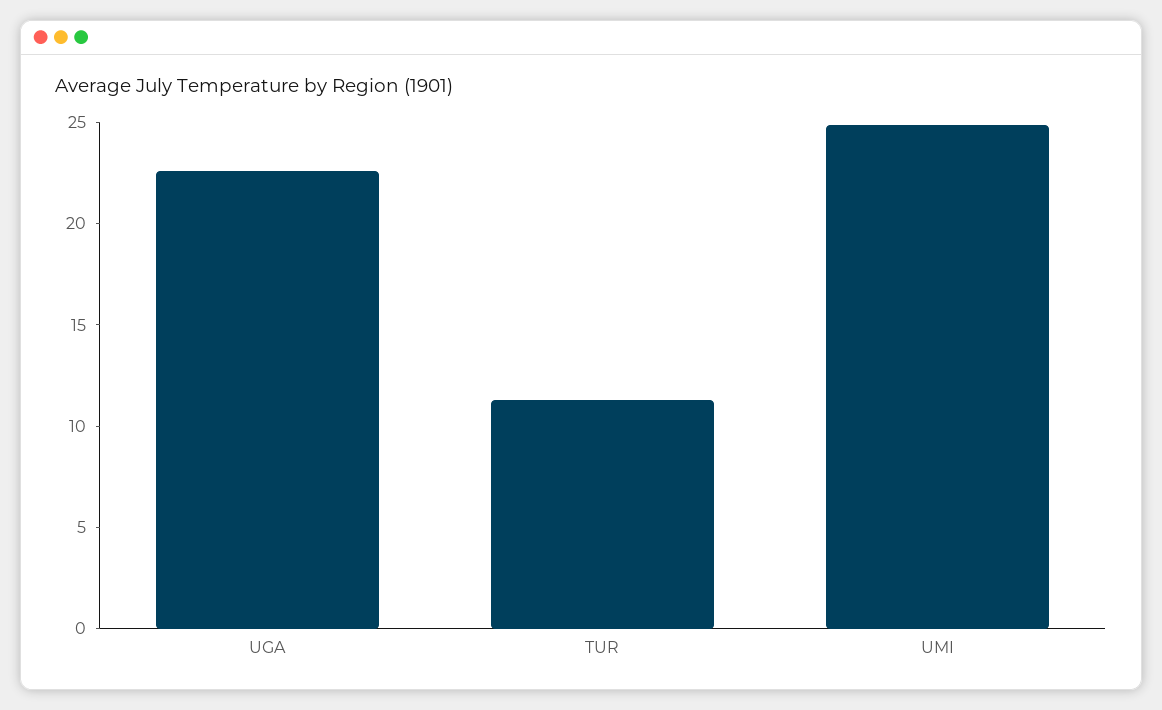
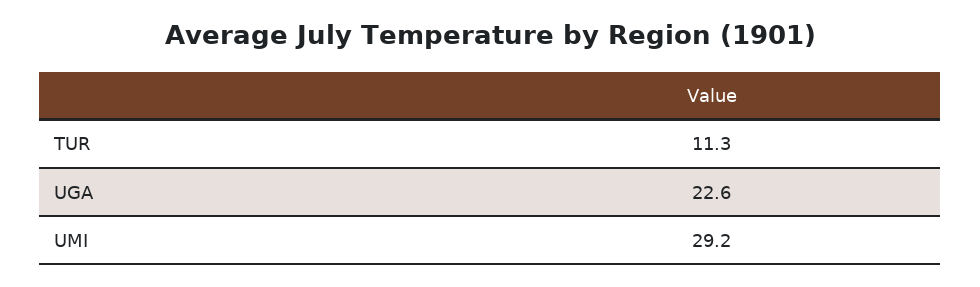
  {
    "UGA": 22.6,
    "TUR": 11.3,
-   "UMI": 25
+   "UMI": 29.2
  }

